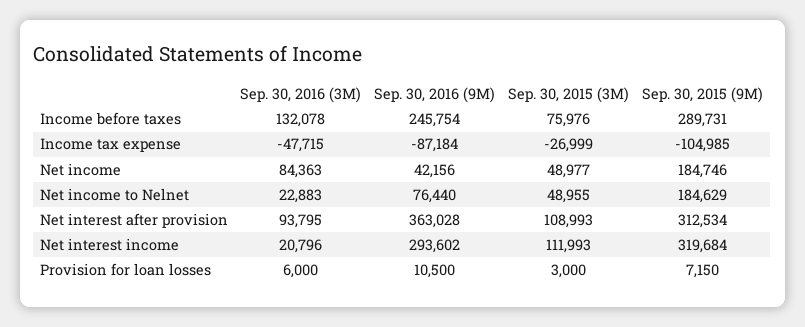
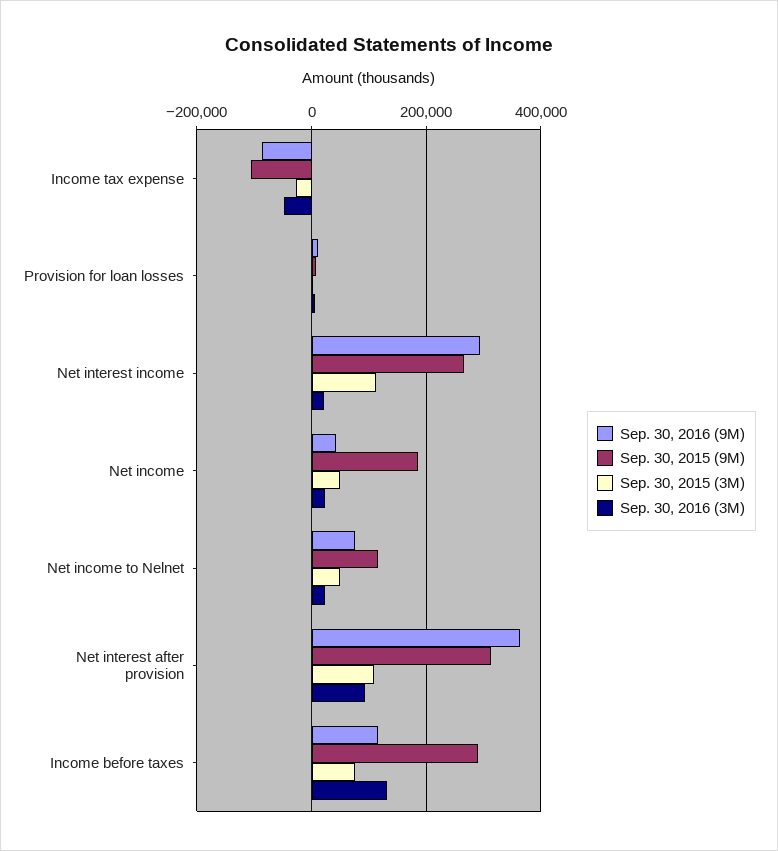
  {
    "Sep. 30, 2016 (3M)": {
      "Income before taxes": 132078,
      "Income tax expense": -47715,
-     "Net income": 84363,
+     "Net income": 20000,
      "Net income to Nelnet": 22883,
      "Net interest after provision": 93795,
      "Net interest income": 20796,
      "Provision for loan losses": 6000
    },
    "Sep. 30, 2016 (9M)": {
-     "Income before taxes": 245754,
+     "Income before taxes": 120000,
      "Income tax expense": -87184,
      "Net income": 42156,
      "Net income to Nelnet": 76440,
      "Net interest after provision": 363028,
      "Net interest income": 293602,
      "Provision for loan losses": 10500
    },
    "Sep. 30, 2015 (3M)": {
      "Income before taxes": 75976,
      "Income tax expense": -26999,
      "Net income": 48977,
      "Net income to Nelnet": 48955,
      "Net interest after provision": 108993,
      "Net interest income": 111993,
      "Provision for loan losses": 3000
    },
    "Sep. 30, 2015 (9M)": {
      "Income before taxes": 289731,
      "Income tax expense": -104985,
      "Net income": 184746,
-     "Net income to Nelnet": 184629,
+     "Net income to Nelnet": 120000,
      "Net interest after provision": 312534,
-     "Net interest income": 319684,
+     "Net interest income": 260000,
      "Provision for loan losses": 7150
    }
  }

